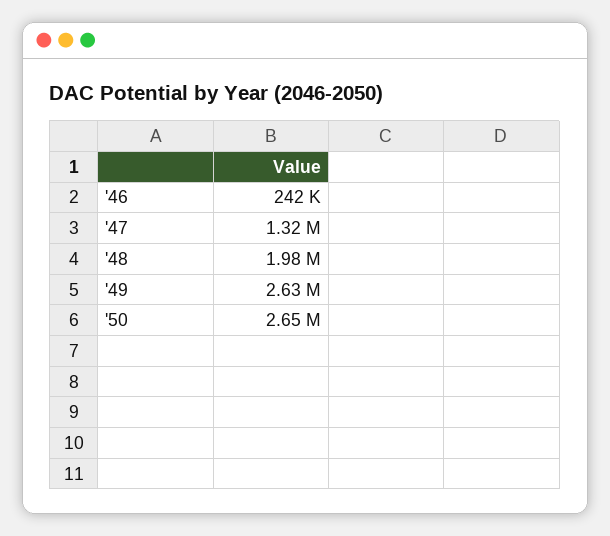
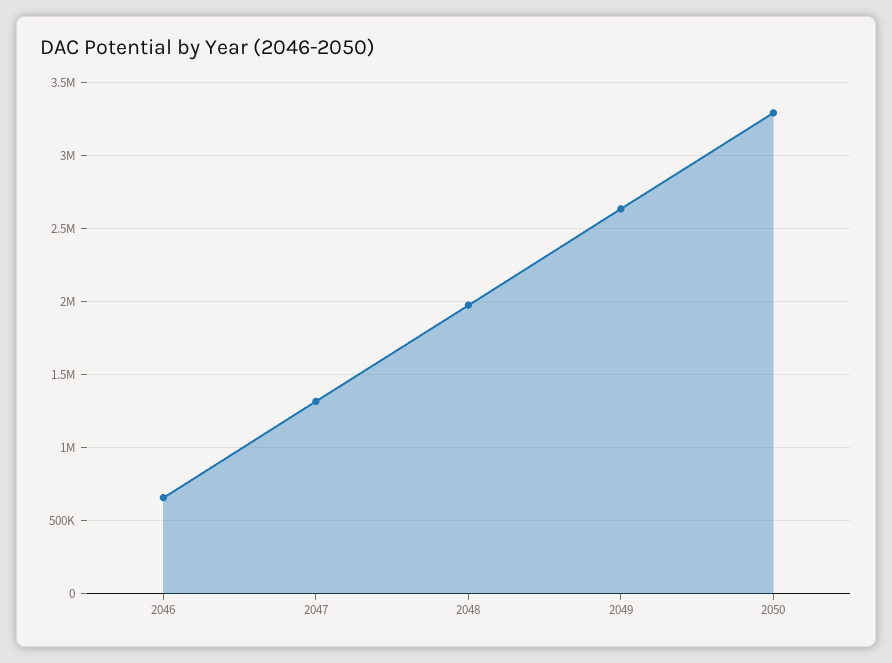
  {
-   "'46": 242000,
+   "'46": 650000,
    "'47": 1320000,
    "'48": 1980000,
    "'49": 2630000,
-   "'50": 2650000
+   "'50": 3300000
  }

